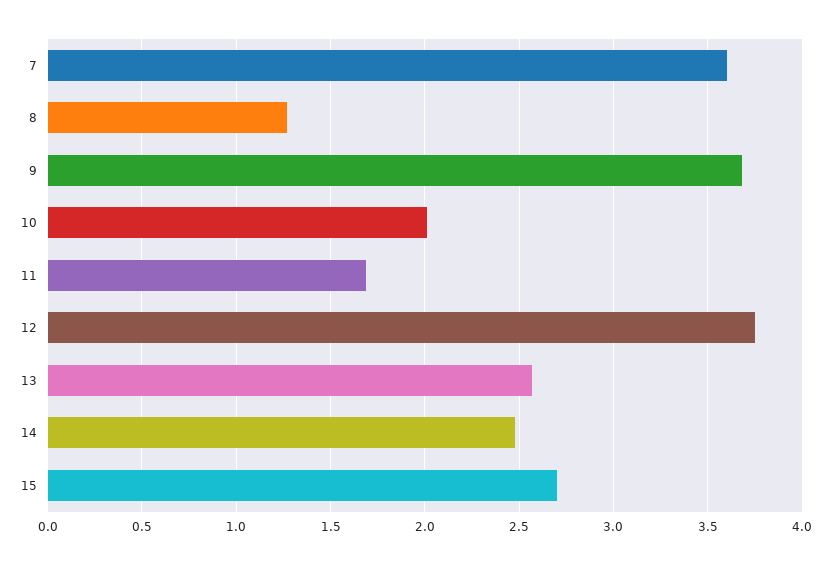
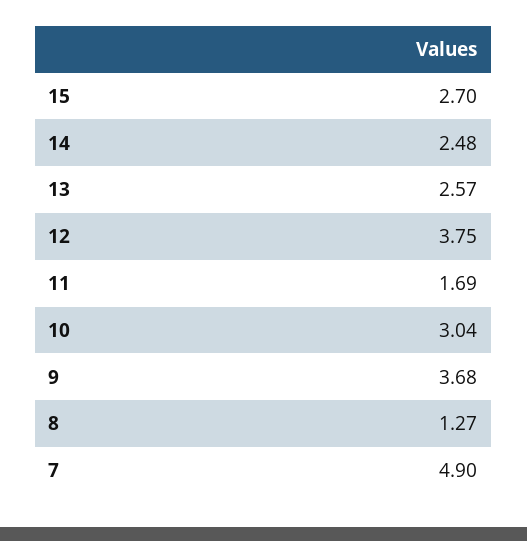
  {
-   "7": 3.6,
+   "7": 4.9,
    "8": 1.27,
    "9": 3.68,
-   "10": 2,
+   "10": 3.04,
    "11": 1.69,
    "12": 3.75,
    "13": 2.57,
    "14": 2.48,
    "15": 2.7
  }

